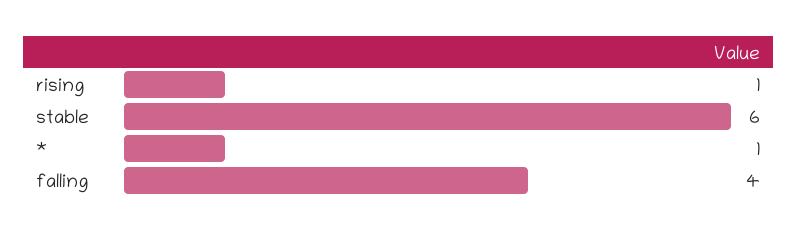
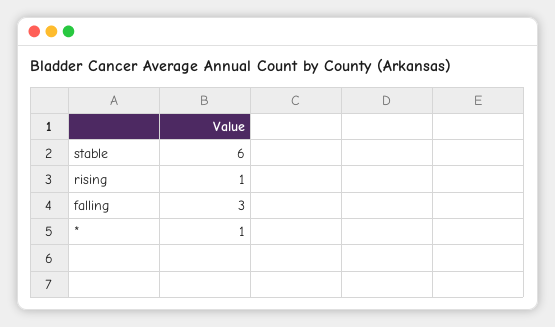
  {
    "rising": 1,
    "stable": 6,
    "*": 1,
-   "falling": 4
+   "falling": 3
  }

